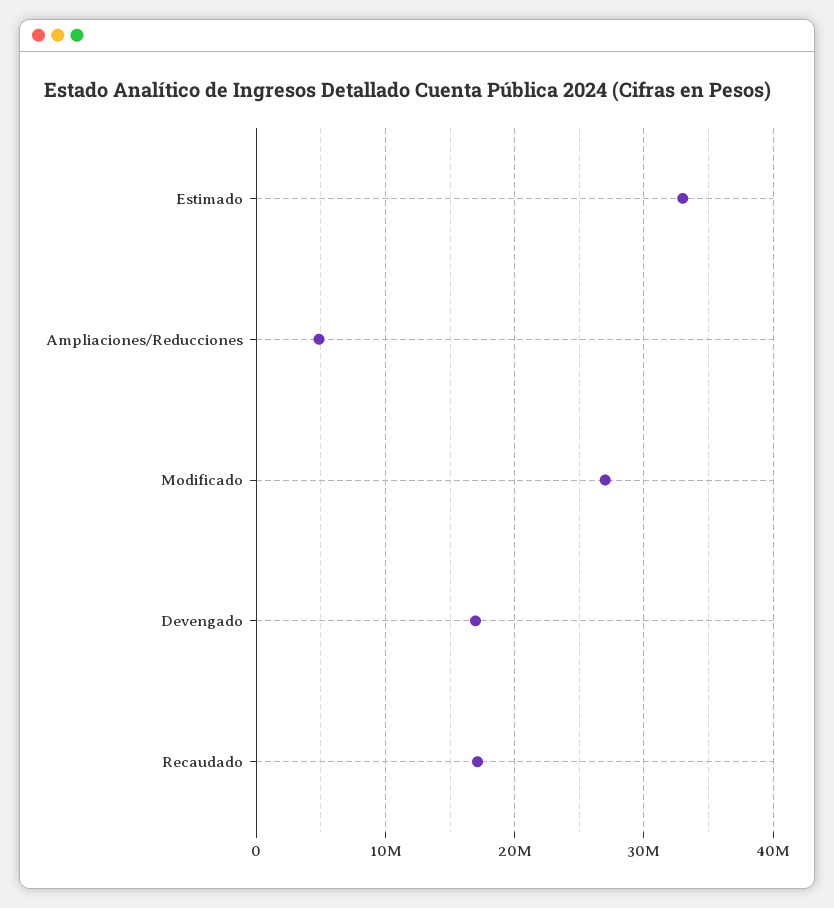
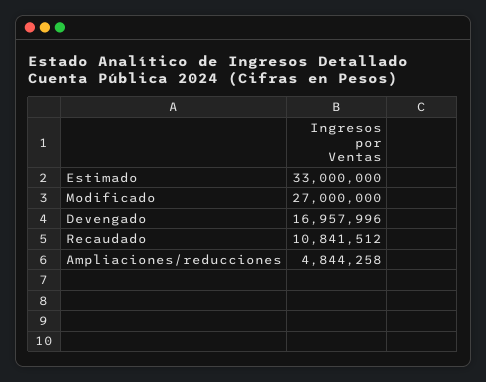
  {
    "Estimado": 33000000,
    "Ampliaciones/Reducciones": 4844258,
    "Modificado": 27000000,
    "Devengado": 16957996,
-   "Recaudado": 17000000
+   "Recaudado": 10841512
  }

